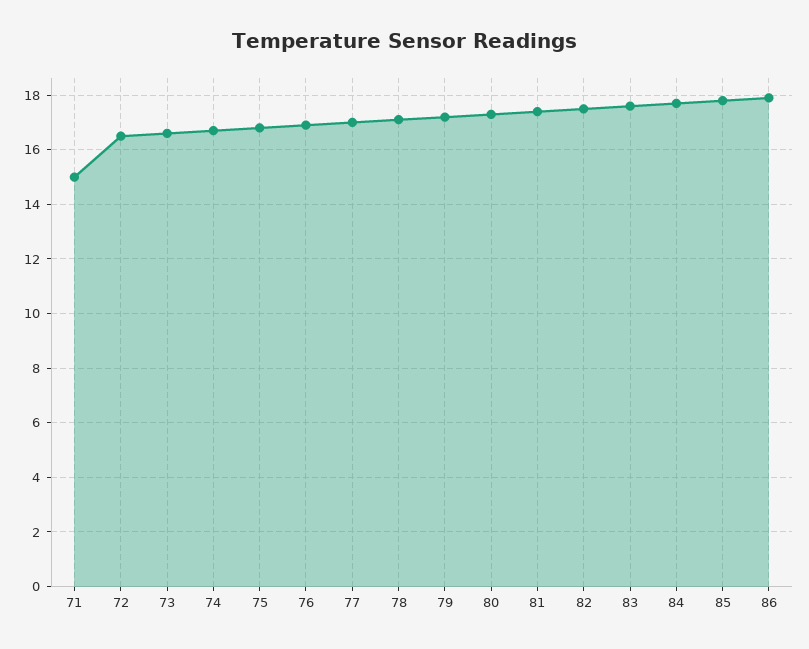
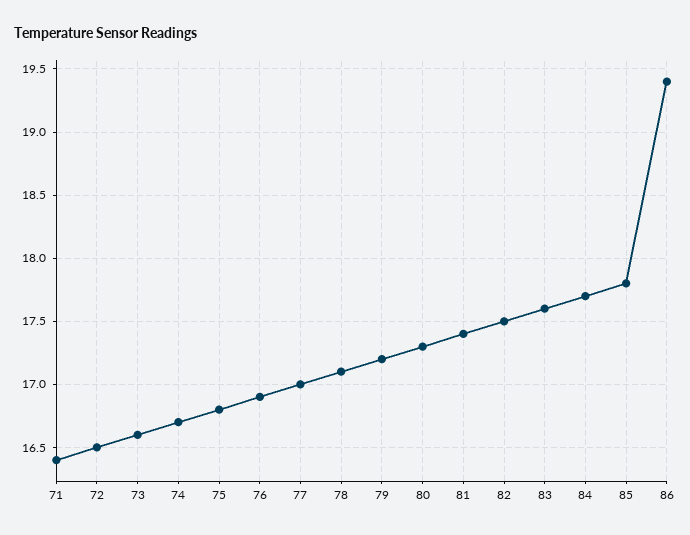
  {
-   "71": 15,
+   "71": 16.4,
    "72": 16.5,
    "73": 16.6,
    "74": 16.7,
    "75": 16.8,
    "76": 16.9,
    "77": 17,
    "78": 17.1,
    "79": 17.2,
    "80": 17.3,
    "81": 17.4,
    "82": 17.5,
    "83": 17.6,
    "84": 17.7,
    "85": 17.8,
-   "86": 18
+   "86": 19.4
  }

